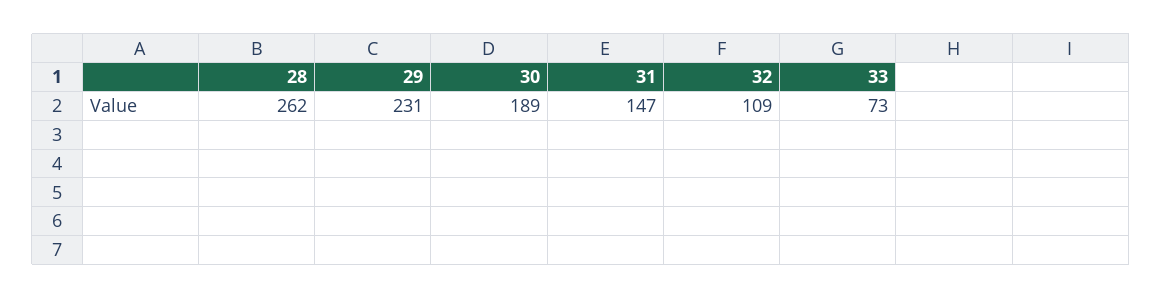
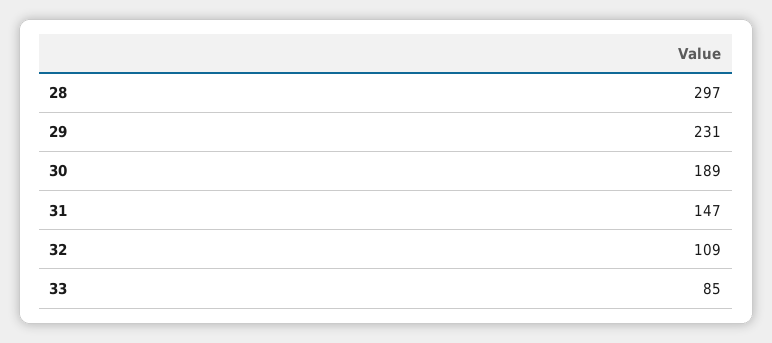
  {
-   "28": 262,
+   "28": 297,
    "29": 231,
    "30": 189,
    "31": 147,
    "32": 109,
-   "33": 73
+   "33": 85
  }

